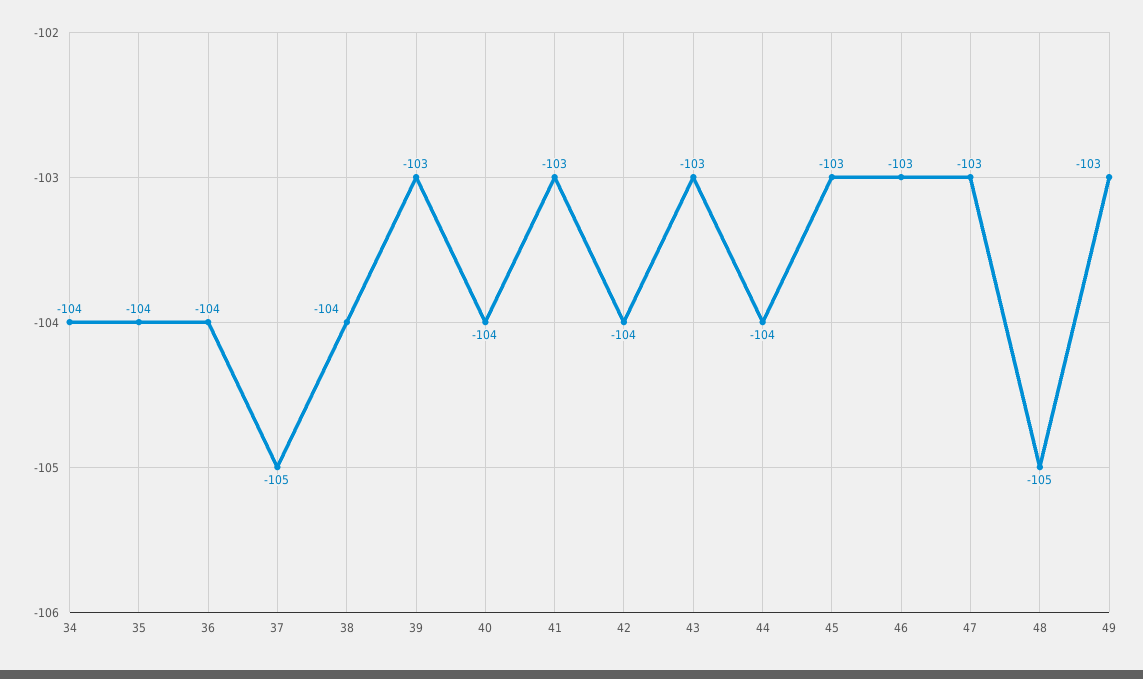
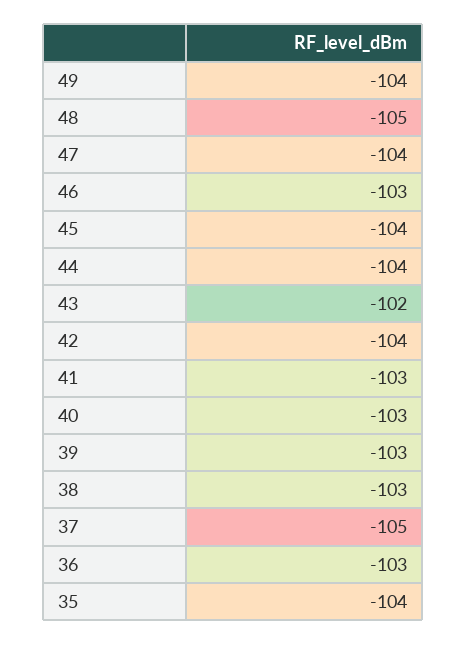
  {
-   "34": -104,
    "35": -104,
-   "36": -104,
+   "36": -103,
    "37": -105,
-   "38": -104,
+   "38": -103,
    "39": -103,
-   "40": -104,
+   "40": -103,
    "41": -103,
    "42": -104,
-   "43": -103,
+   "43": -102,
    "44": -104,
-   "45": -103,
+   "45": -104,
    "46": -103,
-   "47": -103,
+   "47": -104,
    "48": -105,
-   "49": -103
+   "49": -104
  }

